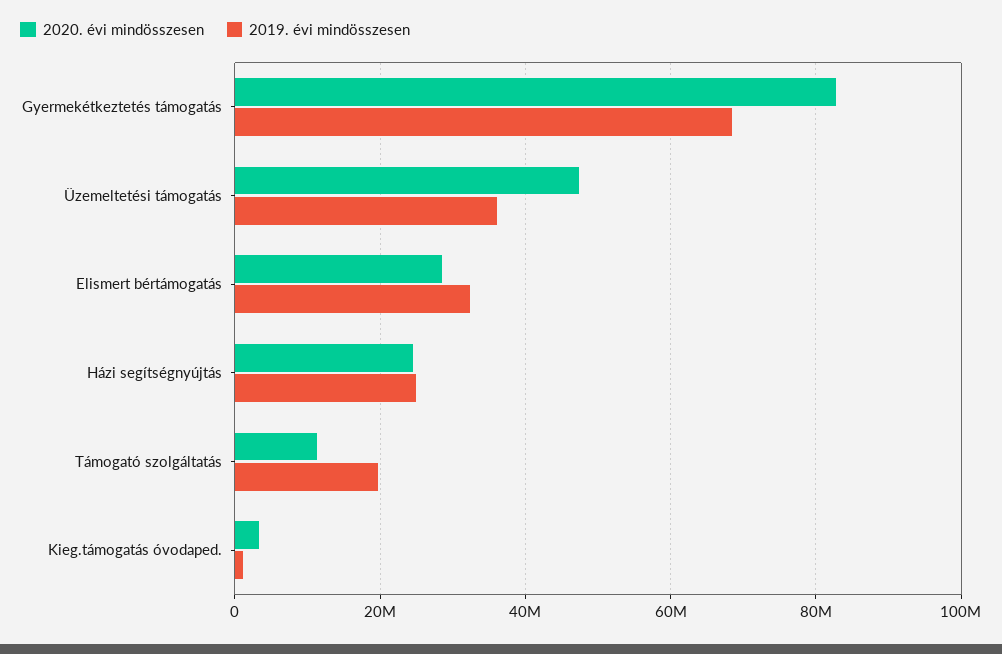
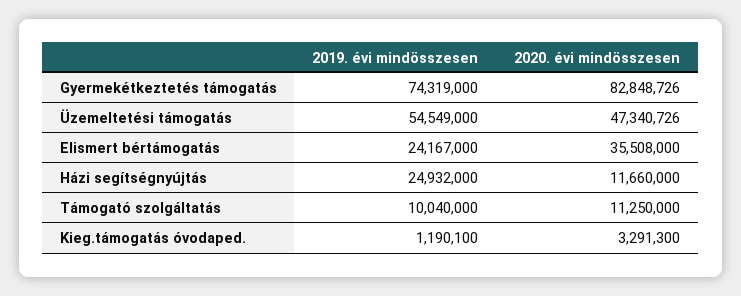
  {
    "2020. évi mindösszesen": {
      "Gyermekétkeztetés támogatás": 82848726,
      "Üzemeltetési támogatás": 47340726,
-     "Elismert bértámogatás": 28000000,
+     "Elismert bértámogatás": 35508000,
-     "Házi segítségnyújtás": 24000000,
+     "Házi segítségnyújtás": 11660000,
      "Támogató szolgáltatás": 11250000,
      "Kieg.támogatás óvodaped.": 3291300
    },
    "2019. évi mindösszesen": {
-     "Gyermekétkeztetés támogatás": 68000000,
+     "Gyermekétkeztetés támogatás": 74319000,
-     "Üzemeltetési támogatás": 36000000,
+     "Üzemeltetési támogatás": 54549000,
-     "Elismert bértámogatás": 32000000,
+     "Elismert bértámogatás": 24167000,
      "Házi segítségnyújtás": 24932000,
-     "Támogató szolgáltatás": 20000000,
+     "Támogató szolgáltatás": 10040000,
      "Kieg.támogatás óvodaped.": 1190100
    }
  }

